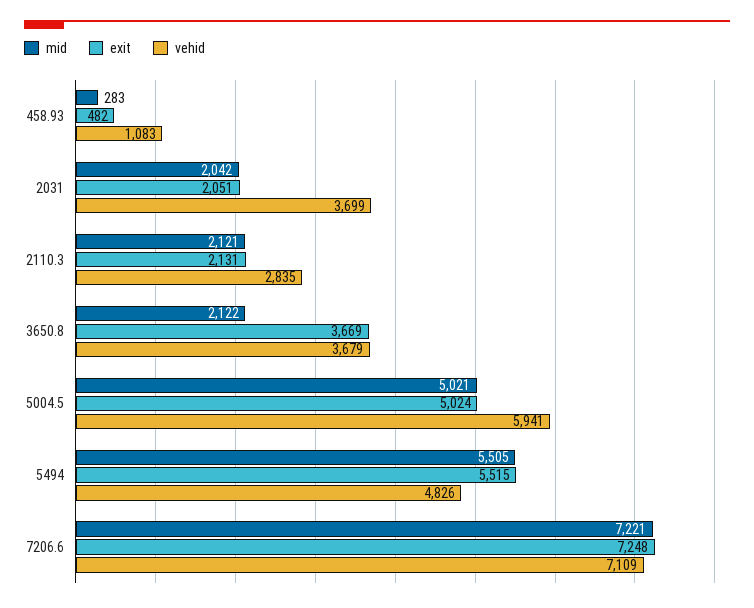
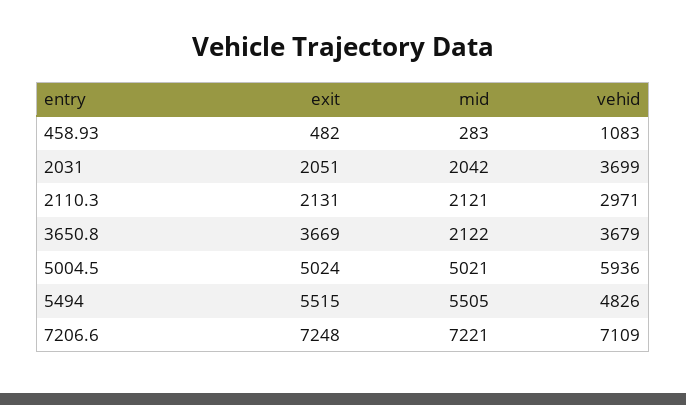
  {
    "mid": {
      "458.93": 283,
      "2031": 2042,
      "2110.3": 2121,
      "3650.8": 2122,
      "5004.5": 5021,
      "5494": 5505,
      "7206.6": 7221
    },
    "exit": {
      "458.93": 482,
      "2031": 2051,
      "2110.3": 2131,
      "3650.8": 3669,
      "5004.5": 5024,
      "5494": 5515,
      "7206.6": 7248
    },
    "vehid": {
      "458.93": 1083,
      "2031": 3699,
-     "2110.3": 2835,
+     "2110.3": 2971,
      "3650.8": 3679,
-     "5004.5": 5941,
+     "5004.5": 5936,
      "5494": 4826,
      "7206.6": 7109
    }
  }

